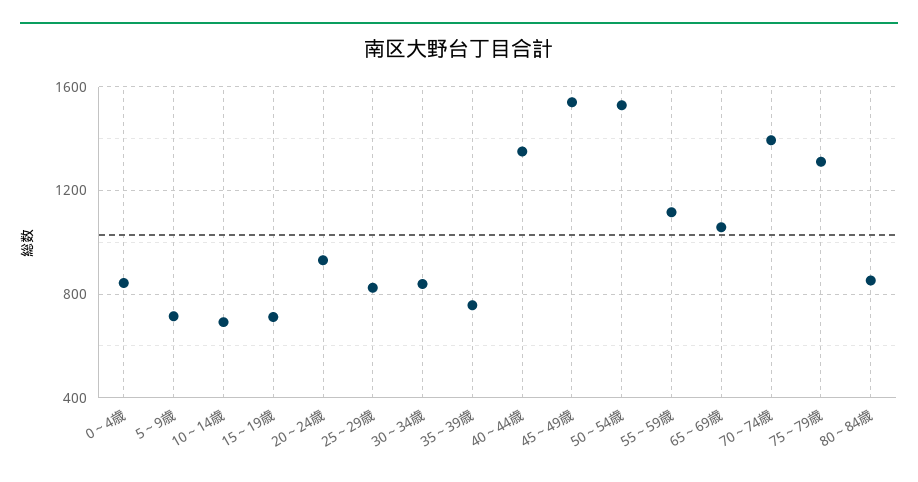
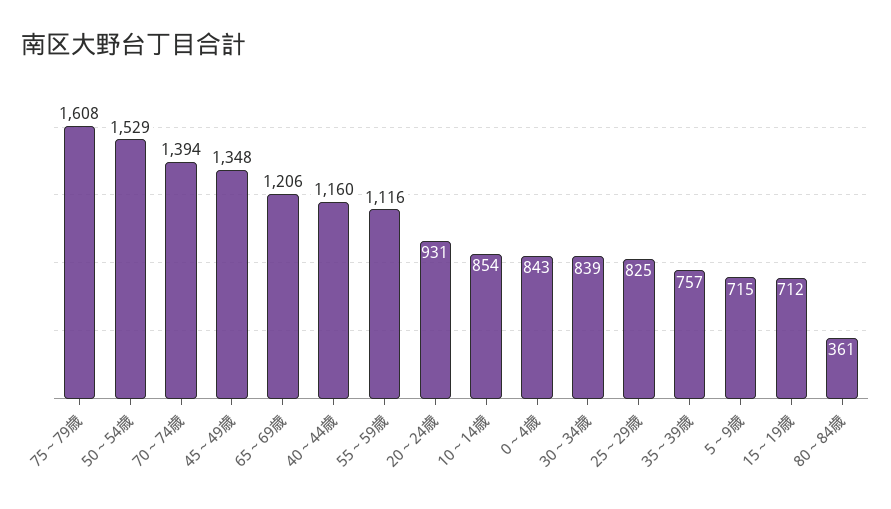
  {
    "0～4歳": 843,
    "5～9歳": 715,
-   "10～14歳": 700,
+   "10～14歳": 854,
    "15～19歳": 712,
    "20～24歳": 931,
    "25～29歳": 825,
    "30～34歳": 839,
    "35～39歳": 757,
-   "40～44歳": 1350,
+   "40～44歳": 1160,
-   "45～49歳": 1550,
+   "45～49歳": 1348,
    "50～54歳": 1529,
    "55～59歳": 1116,
-   "65～69歳": 1050,
+   "65～69歳": 1206,
    "70～74歳": 1394,
-   "75～79歳": 1300,
+   "75～79歳": 1608,
-   "80～84歳": 850
+   "80～84歳": 361
  }

